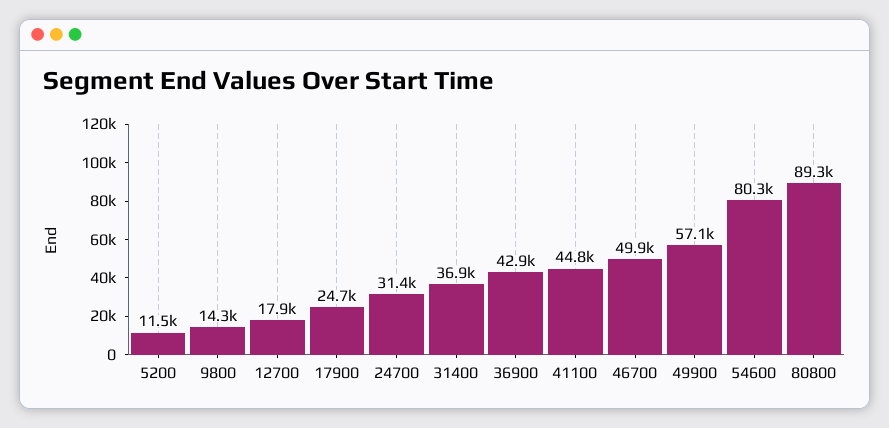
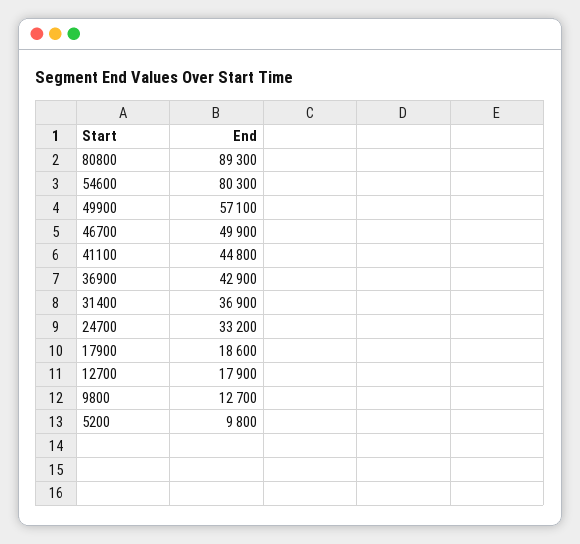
  {
-   "5200": 11500,
+   "5200": 9800,
-   "9800": 14300,
+   "9800": 12700,
    "12700": 17900,
-   "17900": 24700,
+   "17900": 18600,
-   "24700": 31400,
+   "24700": 33200,
    "31400": 36900,
    "36900": 42900,
    "41100": 44800,
    "46700": 49900,
    "49900": 57100,
    "54600": 80300,
    "80800": 89300
  }

